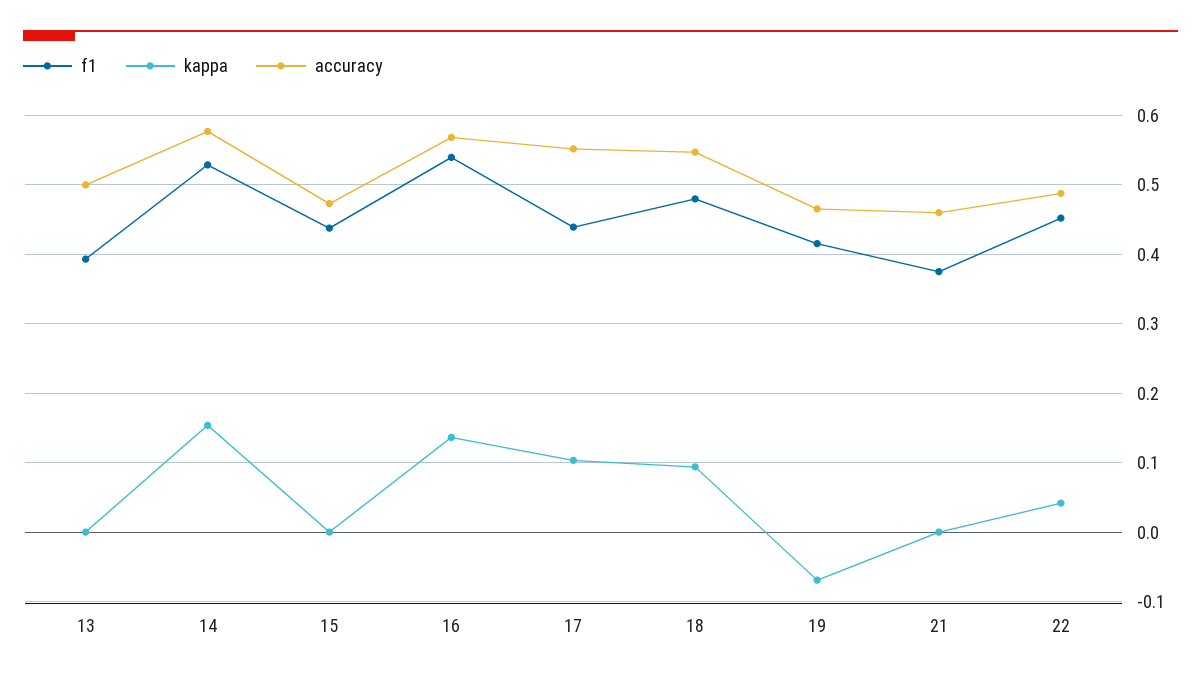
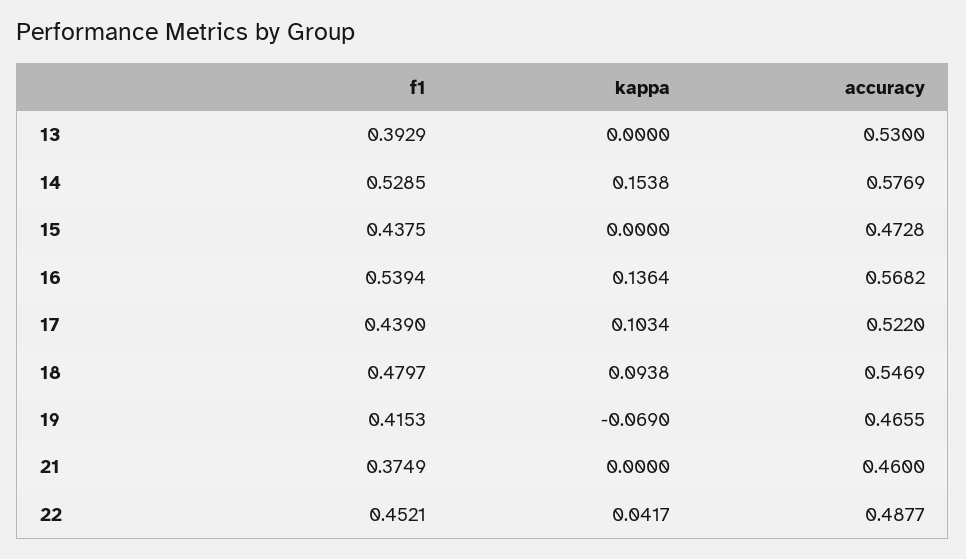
  {
    "f1": {
      "13": 0.3929,
      "14": 0.5285,
      "15": 0.4375,
      "16": 0.5394,
      "17": 0.439,
      "18": 0.4797,
      "19": 0.4153,
      "21": 0.3749,
      "22": 0.4521
    },
    "kappa": {
      "13": 0,
      "14": 0.1538,
      "15": 0,
      "16": 0.1364,
      "17": 0.1034,
      "18": 0.0938,
      "19": -0.069,
      "21": 0,
      "22": 0.0417
    },
    "accuracy": {
-     "13": 0.5,
+     "13": 0.53,
      "14": 0.5769,
      "15": 0.4728,
      "16": 0.5682,
-     "17": 0.55,
+     "17": 0.522,
      "18": 0.5469,
      "19": 0.4655,
      "21": 0.46,
      "22": 0.4877
    }
  }

